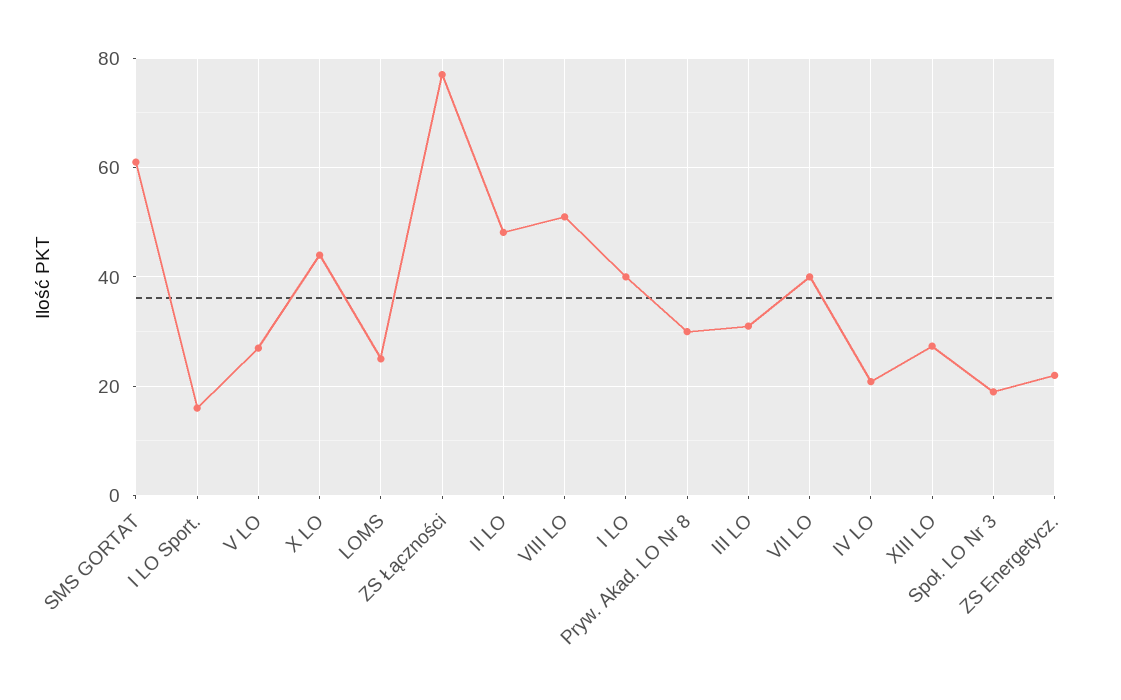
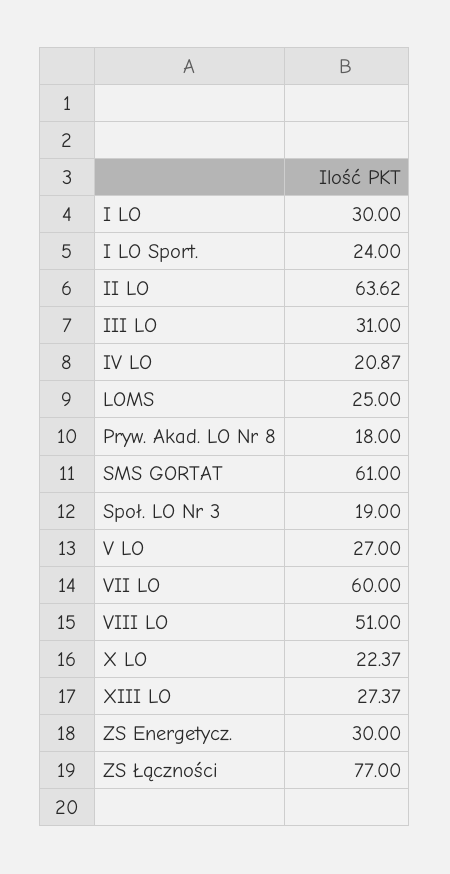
  {
    "SMS GORTAT": 61,
-   "I LO Sport.": 16,
+   "I LO Sport.": 24,
    "V LO": 27,
-   "X LO": 44,
+   "X LO": 22.37,
    "LOMS": 25,
    "ZS Łączności": 77,
-   "II LO": 48,
+   "II LO": 63.62,
    "VIII LO": 51,
-   "I LO": 40,
+   "I LO": 30,
-   "Pryw. Akad. LO Nr 8": 30,
+   "Pryw. Akad. LO Nr 8": 18,
    "III LO": 31,
-   "VII LO": 40,
+   "VII LO": 60,
    "IV LO": 20.87,
    "XIII LO": 27.37,
    "Społ. LO Nr 3": 19,
-   "ZS Energetycz.": 22
+   "ZS Energetycz.": 30
  }

